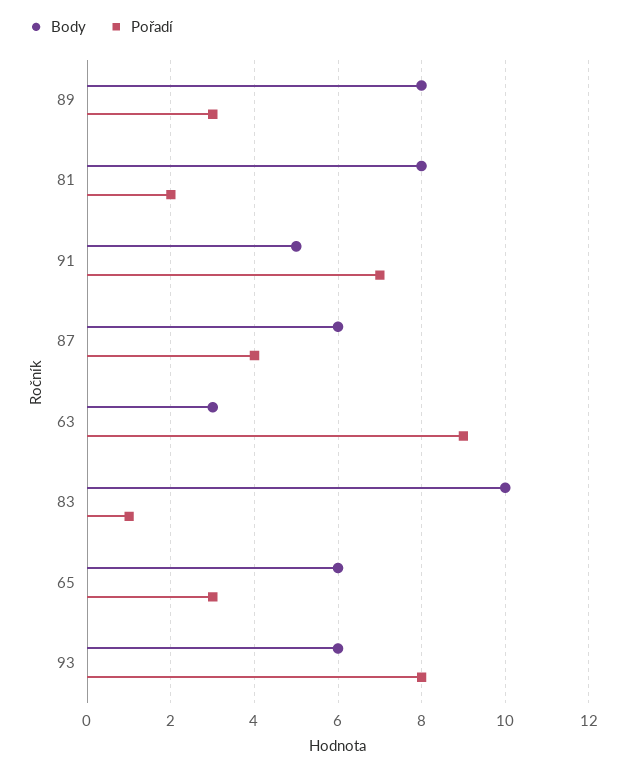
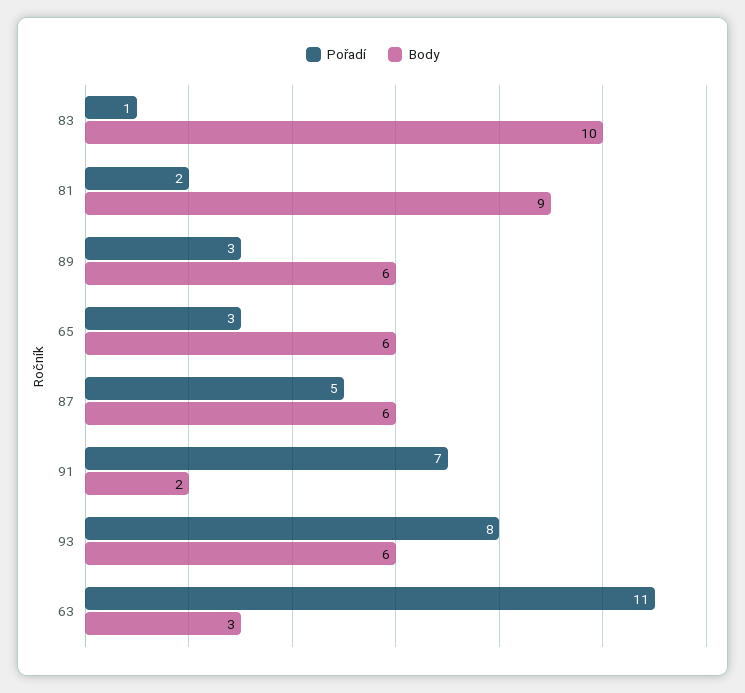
  {
    "Body": {
-     "89": 8,
+     "89": 6,
-     "81": 8,
+     "81": 9,
-     "91": 5,
+     "91": 2,
      "87": 6,
      "63": 3,
      "83": 10,
      "65": 6,
      "93": 6
    },
    "Pořadí": {
      "89": 3,
      "81": 2,
      "91": 7,
-     "87": 4,
+     "87": 5,
-     "63": 9,
+     "63": 11,
      "83": 1,
      "65": 3,
      "93": 8
    }
  }

